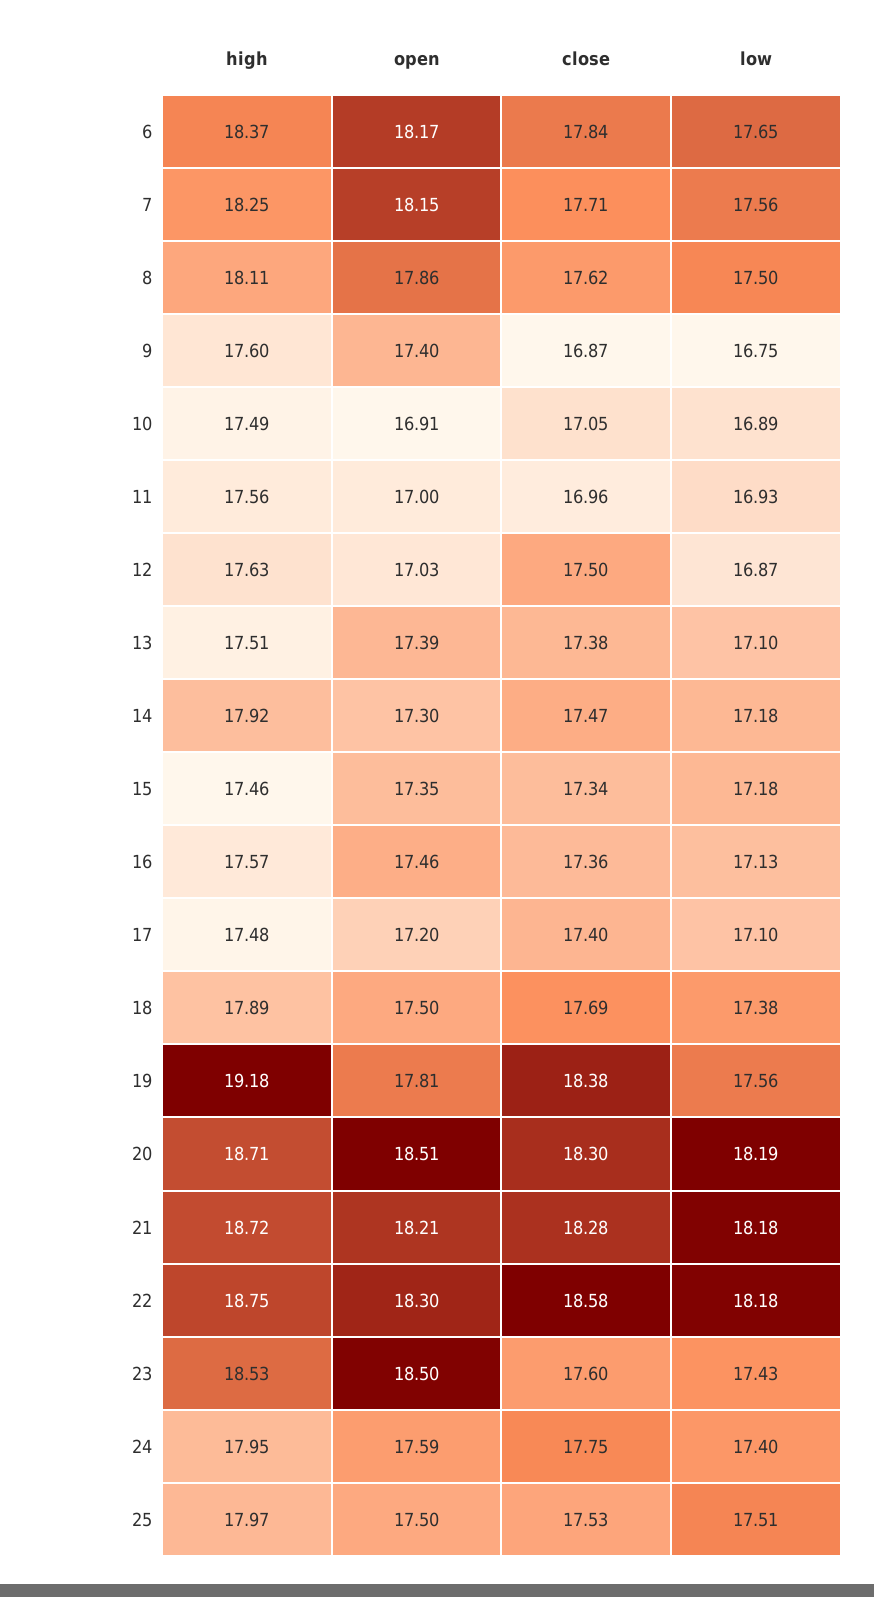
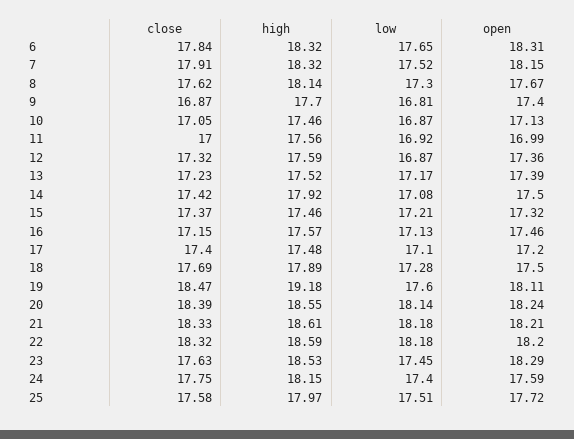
  {
    "high": {
-     "6": 18.37,
+     "6": 18.32,
-     "7": 18.25,
+     "7": 18.32,
-     "8": 18.11,
+     "8": 18.14,
-     "9": 17.6,
+     "9": 17.7,
-     "10": 17.49,
+     "10": 17.46,
      "11": 17.56,
-     "12": 17.63,
+     "12": 17.59,
-     "13": 17.51,
+     "13": 17.52,
      "14": 17.92,
      "15": 17.46,
      "16": 17.57,
      "17": 17.48,
      "18": 17.89,
      "19": 19.18,
-     "20": 18.71,
+     "20": 18.55,
-     "21": 18.72,
+     "21": 18.61,
-     "22": 18.75,
+     "22": 18.59,
      "23": 18.53,
-     "24": 17.95,
+     "24": 18.15,
      "25": 17.97
    },
    "open": {
-     "6": 18.17,
+     "6": 18.31,
      "7": 18.15,
-     "8": 17.86,
+     "8": 17.67,
      "9": 17.4,
-     "10": 16.91,
+     "10": 17.13,
-     "11": 17,
+     "11": 16.99,
-     "12": 17.03,
+     "12": 17.36,
      "13": 17.39,
-     "14": 17.3,
+     "14": 17.5,
-     "15": 17.35,
+     "15": 17.32,
      "16": 17.46,
      "17": 17.2,
      "18": 17.5,
-     "19": 17.81,
+     "19": 18.11,
-     "20": 18.51,
+     "20": 18.24,
      "21": 18.21,
-     "22": 18.3,
+     "22": 18.2,
-     "23": 18.5,
+     "23": 18.29,
      "24": 17.59,
-     "25": 17.5
+     "25": 17.72
    },
    "close": {
      "6": 17.84,
-     "7": 17.71,
+     "7": 17.91,
      "8": 17.62,
      "9": 16.87,
      "10": 17.05,
-     "11": 16.96,
+     "11": 17,
-     "12": 17.5,
+     "12": 17.32,
-     "13": 17.38,
+     "13": 17.23,
-     "14": 17.47,
+     "14": 17.42,
-     "15": 17.34,
+     "15": 17.37,
-     "16": 17.36,
+     "16": 17.15,
      "17": 17.4,
      "18": 17.69,
-     "19": 18.38,
+     "19": 18.47,
-     "20": 18.3,
+     "20": 18.39,
-     "21": 18.28,
+     "21": 18.33,
-     "22": 18.58,
+     "22": 18.32,
-     "23": 17.6,
+     "23": 17.63,
      "24": 17.75,
-     "25": 17.53
+     "25": 17.58
    },
    "low": {
      "6": 17.65,
-     "7": 17.56,
+     "7": 17.52,
-     "8": 17.5,
+     "8": 17.3,
-     "9": 16.75,
+     "9": 16.81,
-     "10": 16.89,
+     "10": 16.87,
-     "11": 16.93,
+     "11": 16.92,
      "12": 16.87,
-     "13": 17.1,
+     "13": 17.17,
-     "14": 17.18,
+     "14": 17.08,
-     "15": 17.18,
+     "15": 17.21,
      "16": 17.13,
      "17": 17.1,
-     "18": 17.38,
+     "18": 17.28,
-     "19": 17.56,
+     "19": 17.6,
-     "20": 18.19,
+     "20": 18.14,
      "21": 18.18,
      "22": 18.18,
-     "23": 17.43,
+     "23": 17.45,
      "24": 17.4,
      "25": 17.51
    }
  }

